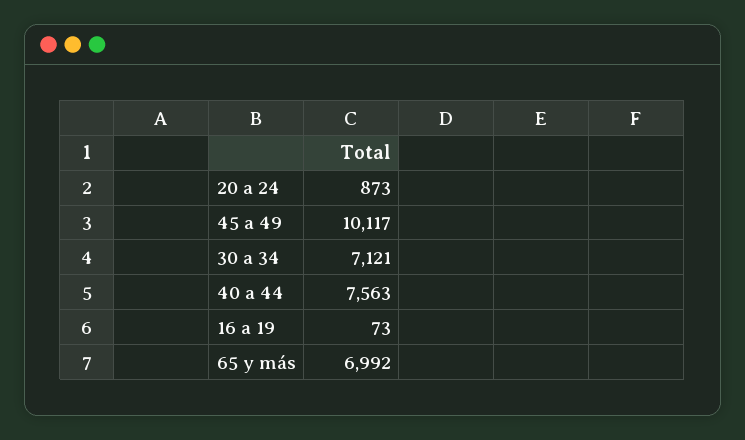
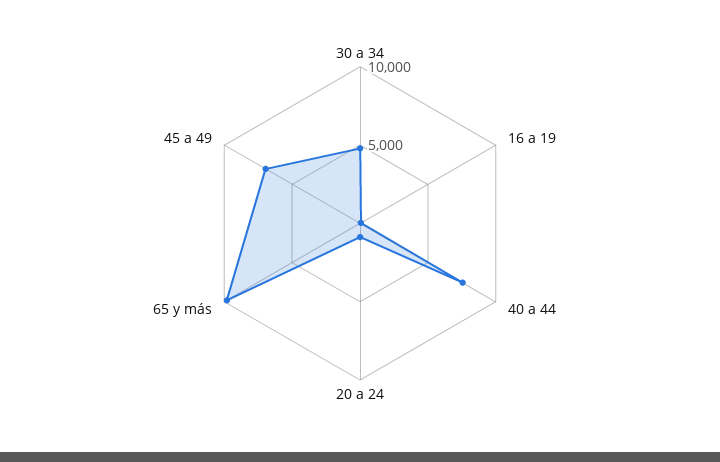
  {
    "20 a 24": 873,
-   "45 a 49": 10117,
+   "45 a 49": 7000,
-   "30 a 34": 7121,
+   "30 a 34": 5000,
    "40 a 44": 7563,
    "16 a 19": 73,
-   "65 y más": 6992
+   "65 y más": 10000
  }

